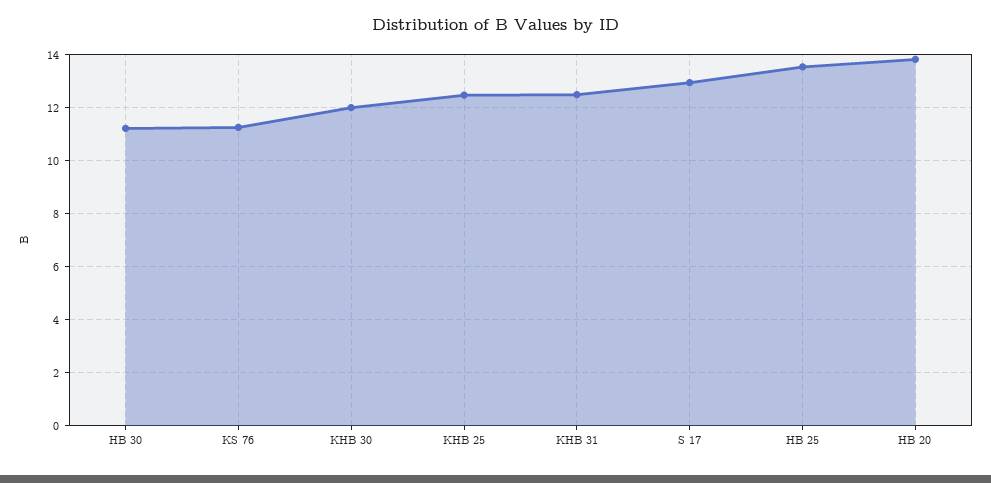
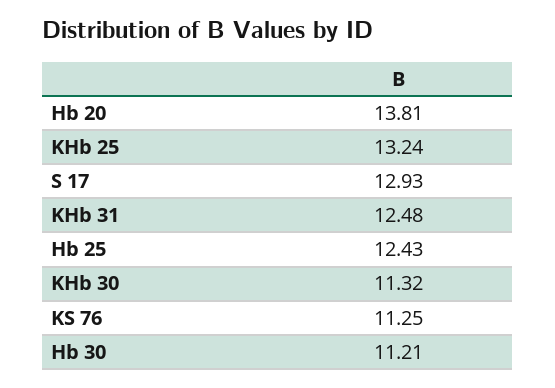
  {
    "HB 30": 11.21,
    "KS 76": 11.25,
-   "KHB 30": 12,
+   "KHB 30": 11.32,
-   "KHB 25": 12.5,
+   "KHB 25": 13.24,
    "KHB 31": 12.48,
    "S 17": 12.93,
-   "HB 25": 13.5,
+   "HB 25": 12.43,
    "HB 20": 13.81
  }

